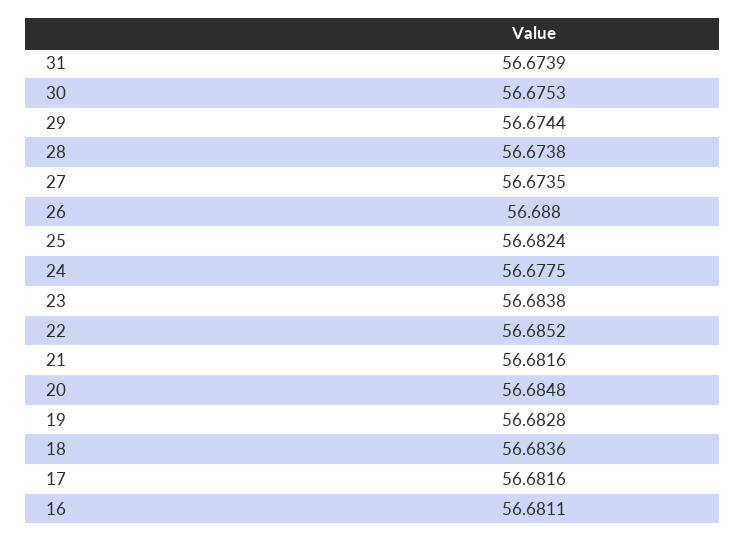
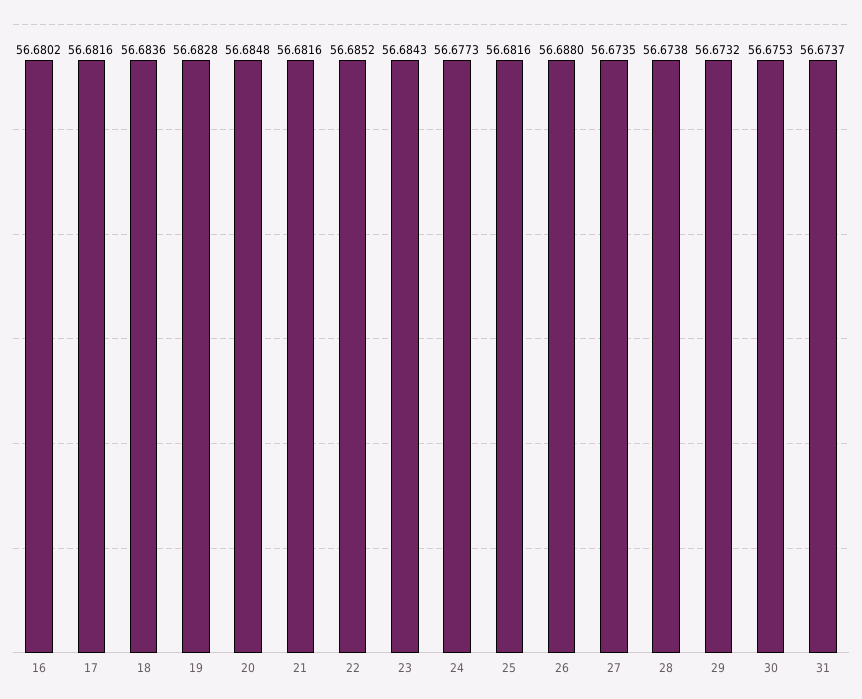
  {
-   "31": 56.6739,
+   "31": 56.6737,
    "30": 56.6753,
-   "29": 56.6744,
+   "29": 56.6732,
    "28": 56.6738,
    "27": 56.6735,
    "26": 56.688,
-   "25": 56.6824,
+   "25": 56.6816,
-   "24": 56.6775,
+   "24": 56.6773,
-   "23": 56.6838,
+   "23": 56.6843,
    "22": 56.6852,
    "21": 56.6816,
    "20": 56.6848,
    "19": 56.6828,
    "18": 56.6836,
    "17": 56.6816,
-   "16": 56.6811
+   "16": 56.6802
  }

